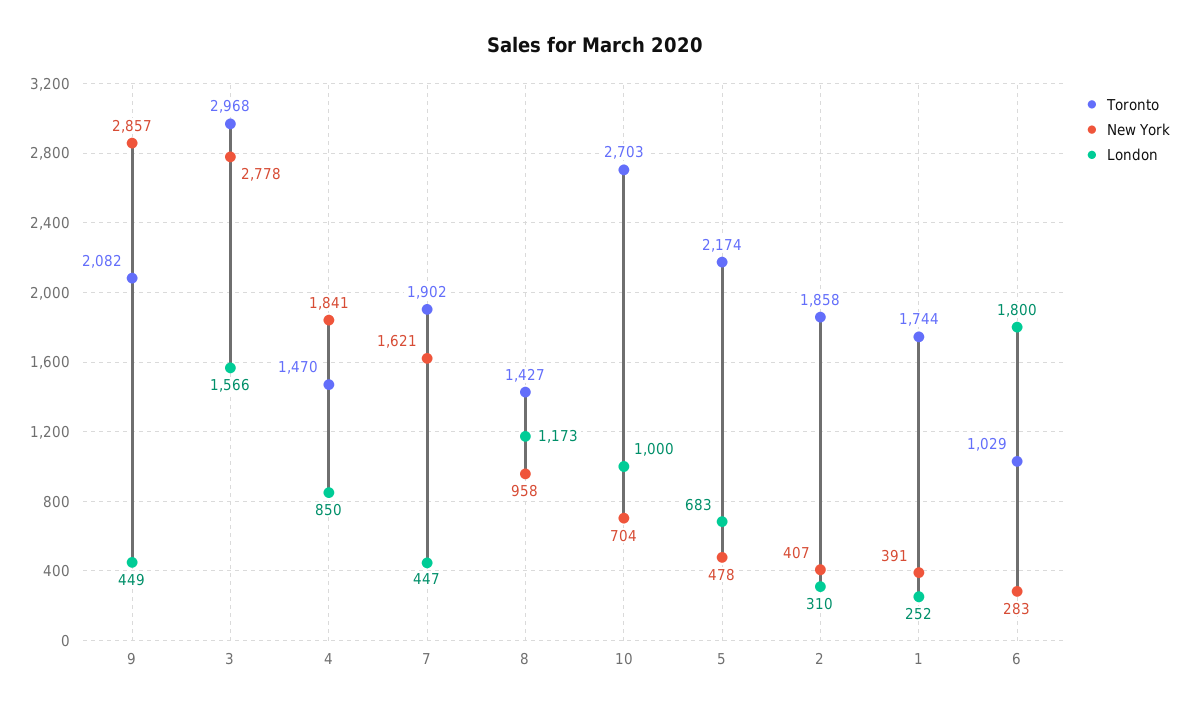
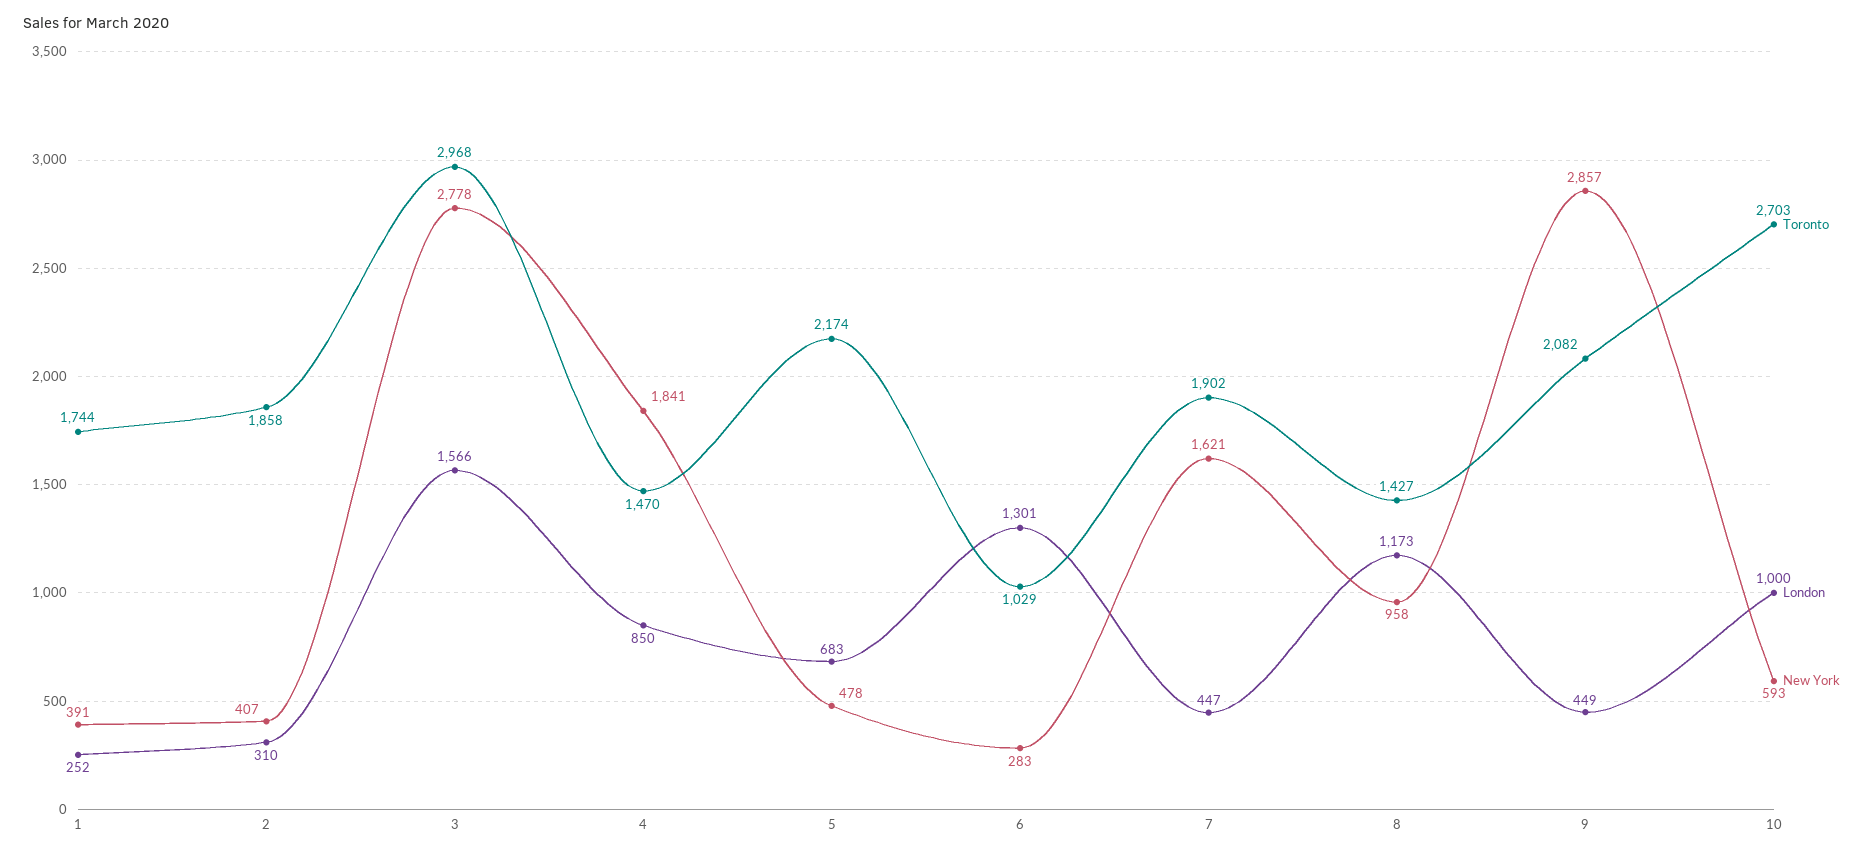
  {
    "Toronto": {
      "9": 2082,
      "3": 2968,
      "4": 1470,
      "7": 1902,
      "8": 1427,
      "10": 2703,
      "5": 2174,
      "2": 1858,
      "1": 1744,
      "6": 1029
    },
    "New York": {
      "9": 2857,
      "3": 2778,
      "4": 1841,
      "7": 1621,
      "8": 958,
-     "10": 704,
+     "10": 593,
      "5": 478,
      "2": 407,
      "1": 391,
      "6": 283
    },
    "London": {
      "9": 449,
      "3": 1566,
      "4": 850,
      "7": 447,
      "8": 1173,
      "10": 1000,
      "5": 683,
      "2": 310,
      "1": 252,
-     "6": 1800
+     "6": 1301
    }
  }

